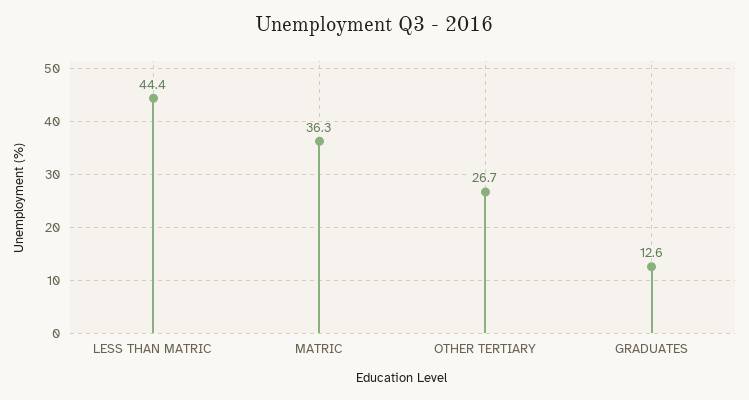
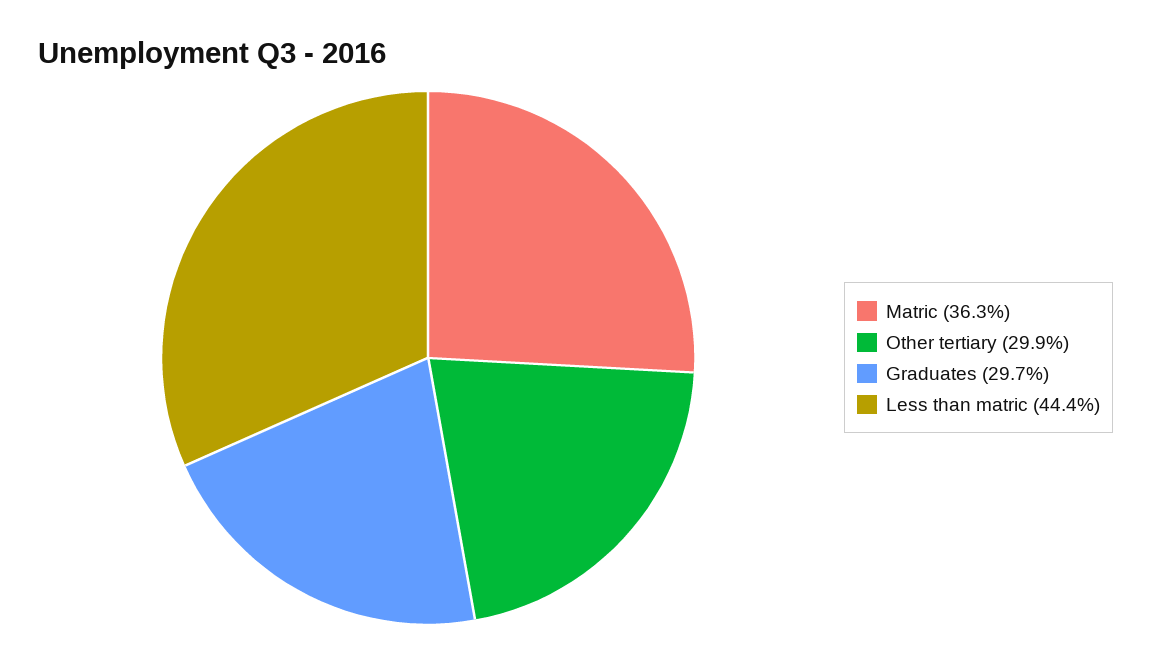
  {
    "LESS THAN MATRIC": 44.4,
    "MATRIC": 36.3,
-   "OTHER TERTIARY": 26.7,
+   "OTHER TERTIARY": 29.9,
-   "GRADUATES": 12.6
+   "GRADUATES": 29.7
  }

